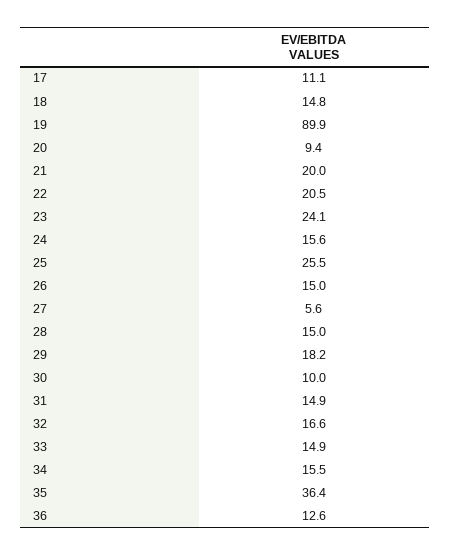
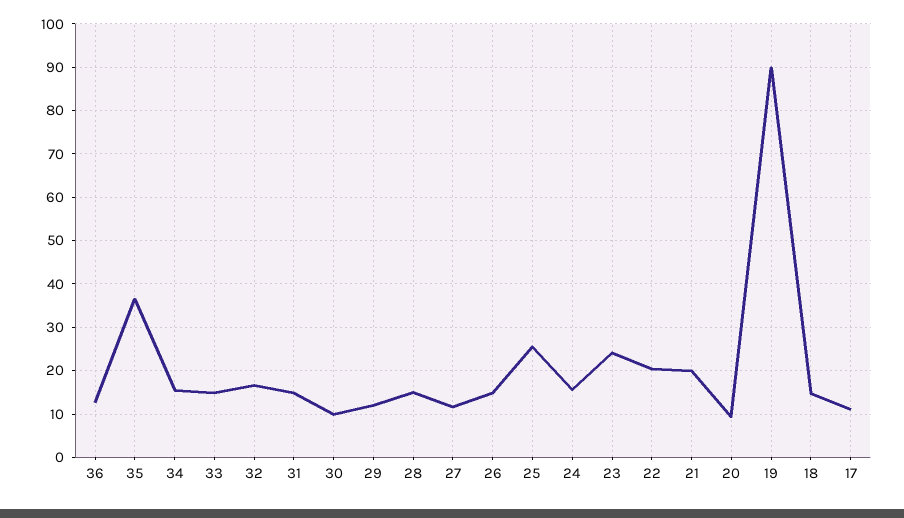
  {
    "17": 11.1,
    "18": 14.8,
    "19": 89.9,
    "20": 9.4,
    "21": 20,
    "22": 20.5,
    "23": 24.1,
    "24": 15.6,
    "25": 25.5,
    "26": 15,
-   "27": 5.6,
+   "27": 12,
    "28": 15,
-   "29": 18.2,
+   "29": 12,
    "30": 10,
    "31": 14.9,
    "32": 16.6,
    "33": 14.9,
    "34": 15.5,
    "35": 36.4,
    "36": 12.6
  }

